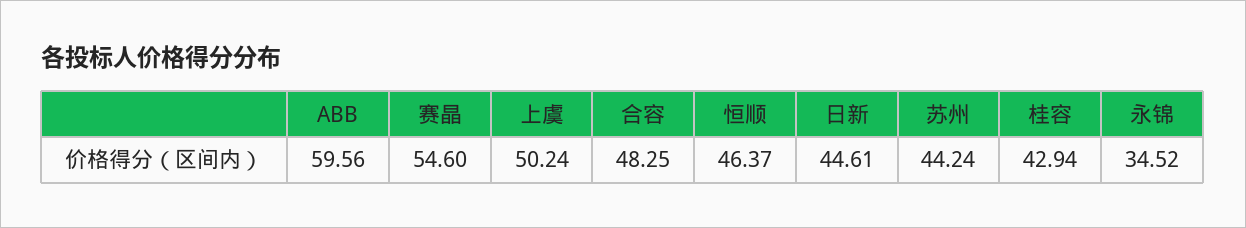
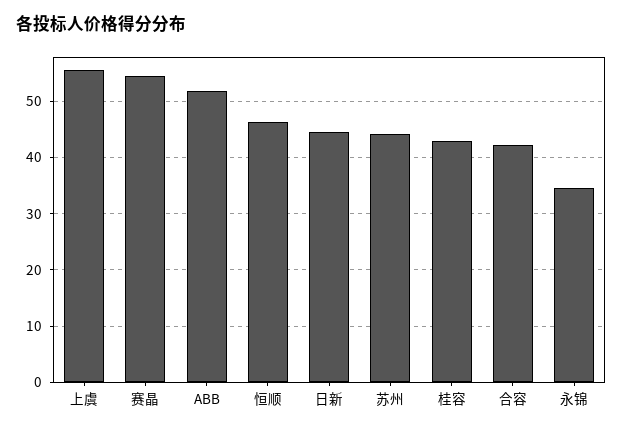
  {
-   "ABB": 59.56,
+   "ABB": 52,
    "赛晶": 54.6,
-   "上虞": 50.24,
+   "上虞": 56,
-   "合容": 48.25,
+   "合容": 42,
    "恒顺": 46.37,
    "日新": 44.61,
    "苏州": 44.24,
    "桂容": 42.94,
    "永锦": 34.52
  }

